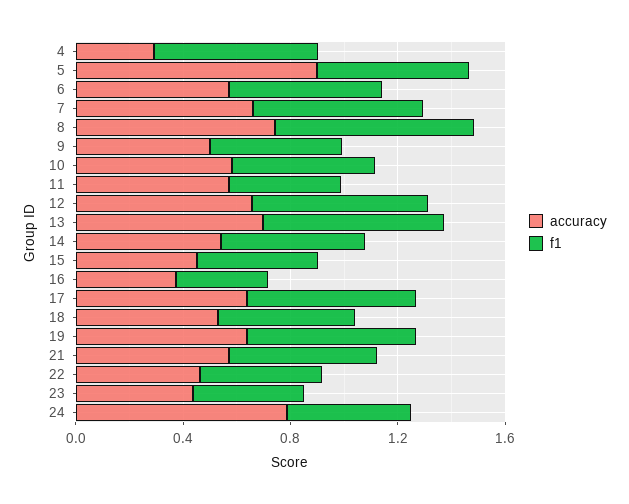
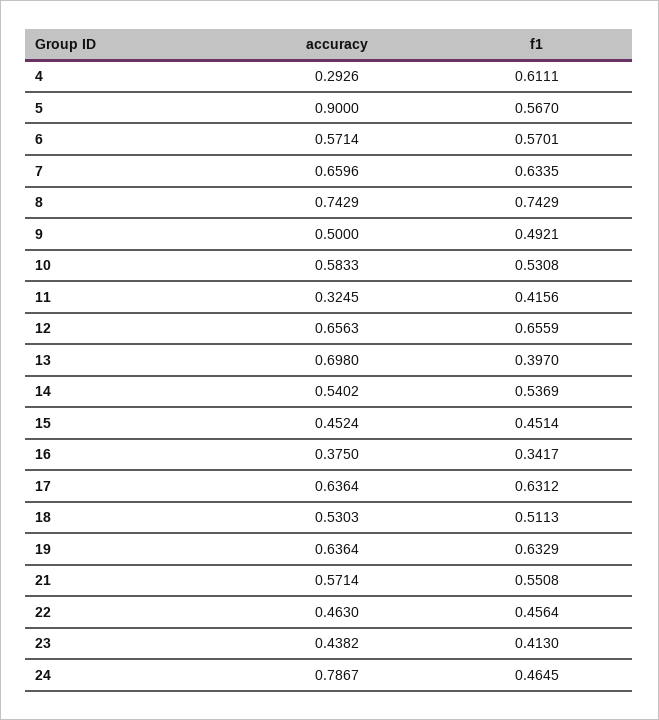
  {
    "accuracy": {
      "4": 0.2926,
      "5": 0.9,
      "6": 0.5714,
      "7": 0.6596,
      "8": 0.7429,
      "9": 0.5,
      "10": 0.5833,
-     "11": 0.6,
+     "11": 0.3245,
      "12": 0.6563,
      "13": 0.698,
      "14": 0.5402,
      "15": 0.4524,
      "16": 0.375,
      "17": 0.6364,
      "18": 0.5303,
      "19": 0.6364,
      "21": 0.5714,
      "22": 0.463,
      "23": 0.4382,
      "24": 0.7867
    },
    "f1": {
      "4": 0.6111,
      "5": 0.567,
      "6": 0.5701,
      "7": 0.6335,
      "8": 0.7429,
      "9": 0.4921,
      "10": 0.5308,
      "11": 0.4156,
      "12": 0.6559,
-     "13": 0.7,
+     "13": 0.397,
      "14": 0.5369,
      "15": 0.4514,
      "16": 0.3417,
      "17": 0.6312,
      "18": 0.5113,
      "19": 0.6329,
      "21": 0.5508,
      "22": 0.4564,
      "23": 0.413,
      "24": 0.4645
    }
  }

